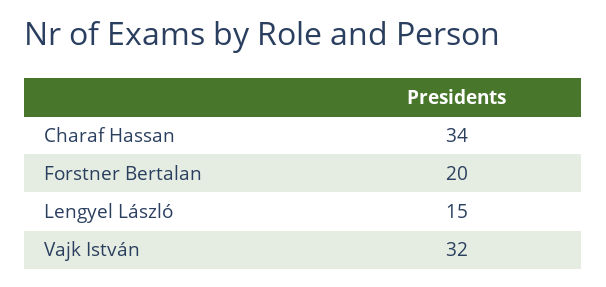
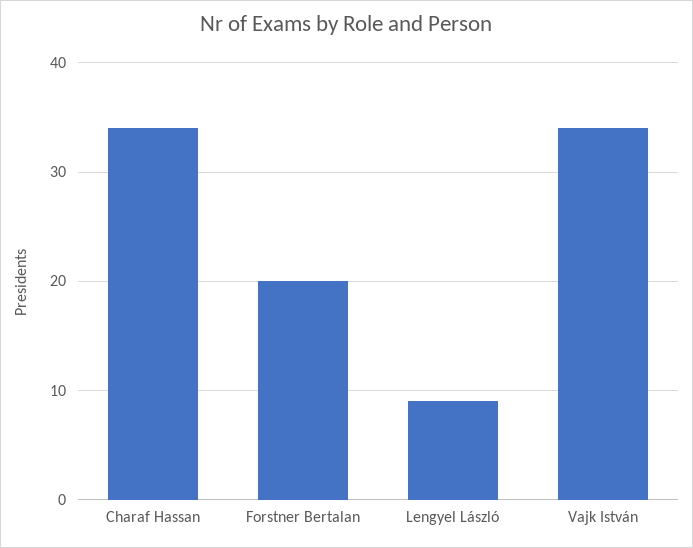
  {
    "Charaf Hassan": 34,
    "Forstner Bertalan": 20,
-   "Lengyel László": 15,
+   "Lengyel László": 9,
-   "Vajk István": 32
+   "Vajk István": 34
  }

